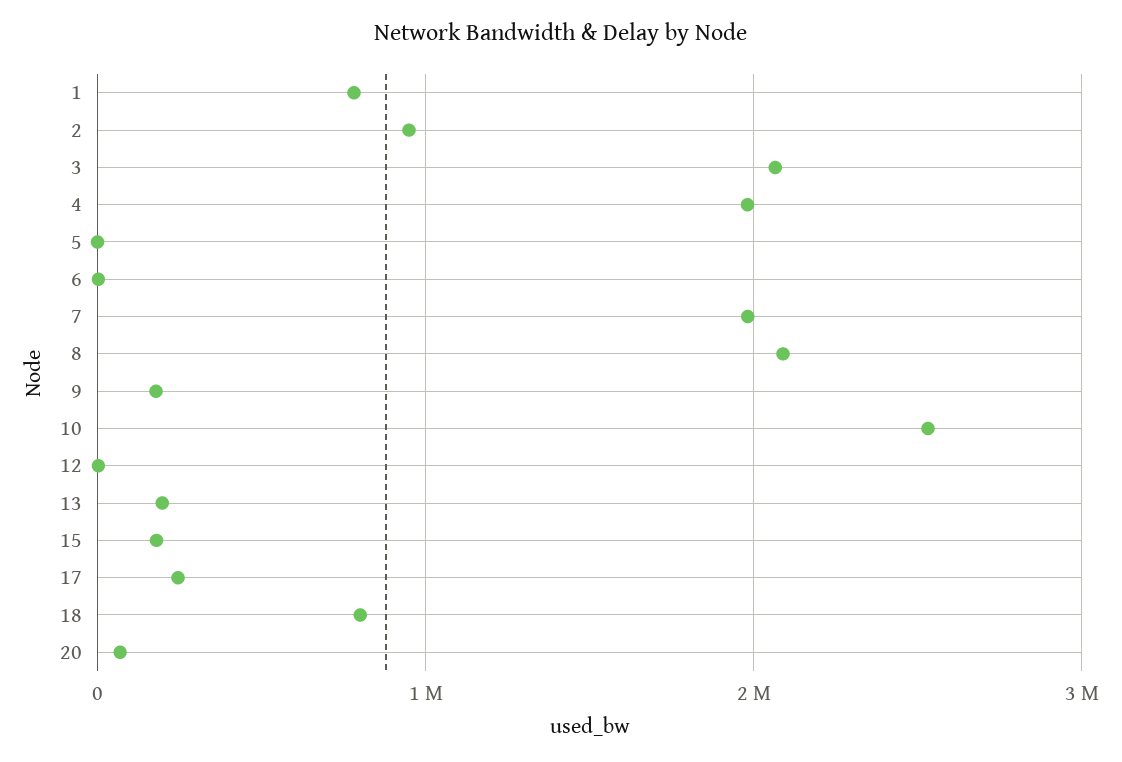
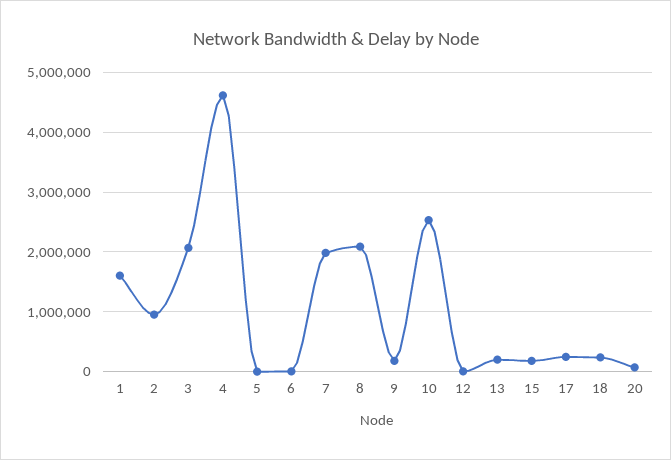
  {
-   "1": 800000,
+   "1": 1600000,
    "2": 900000,
    "3": 2100000,
-   "4": 2000000,
+   "4": 4600000,
    "5": 0,
    "6": 0,
    "7": 2000000,
    "8": 2100000,
    "9": 200000,
    "10": 2500000,
    "12": 0,
    "13": 200000,
    "15": 200000,
    "17": 200000,
-   "18": 800000,
+   "18": 200000,
    "20": 100000
  }

